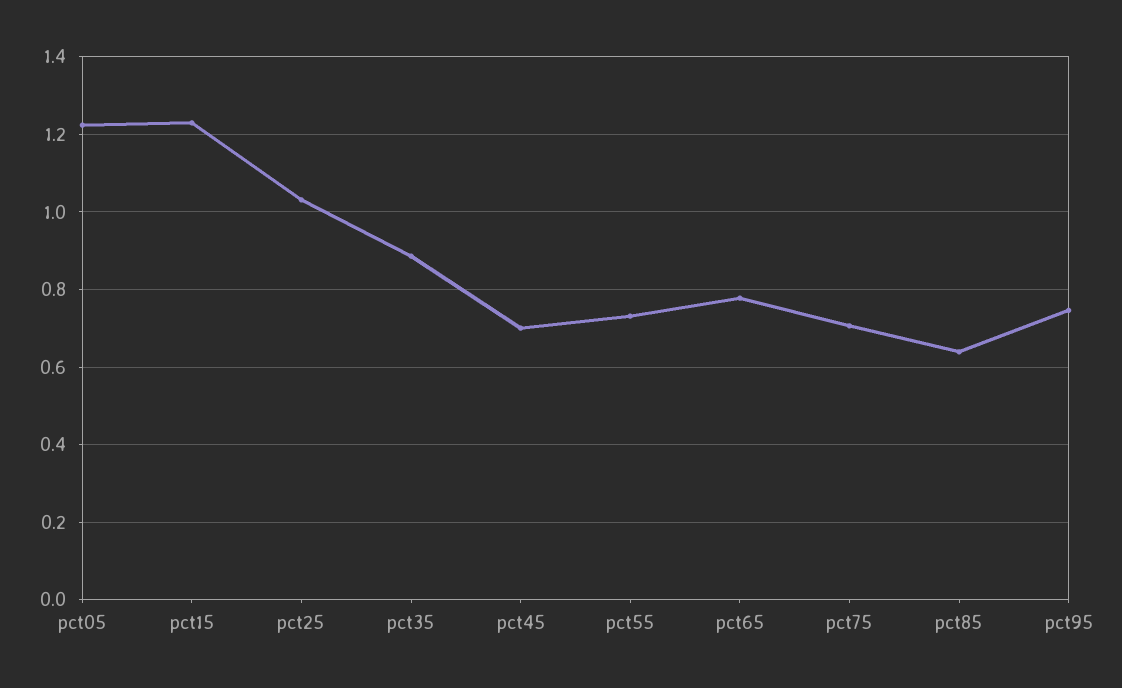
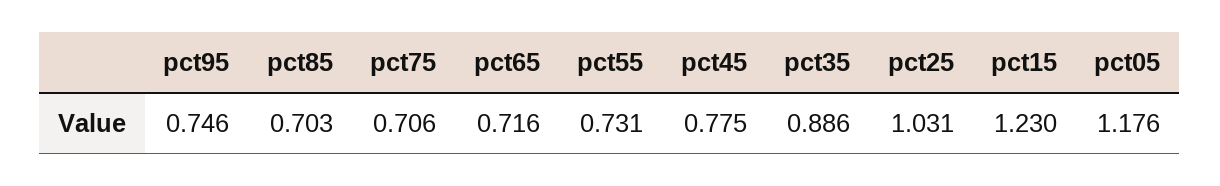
  {
-   "pct05": 1.22,
+   "pct05": 1.176,
    "pct15": 1.23,
    "pct25": 1.031,
    "pct35": 0.886,
-   "pct45": 0.7,
+   "pct45": 0.775,
    "pct55": 0.731,
-   "pct65": 0.78,
+   "pct65": 0.716,
    "pct75": 0.706,
-   "pct85": 0.64,
+   "pct85": 0.703,
    "pct95": 0.746
  }

